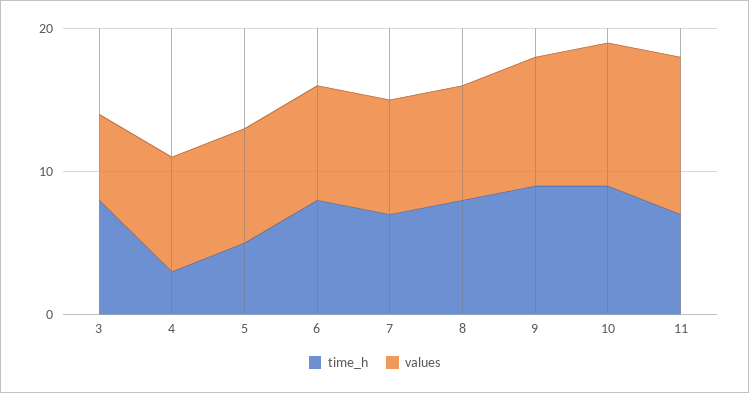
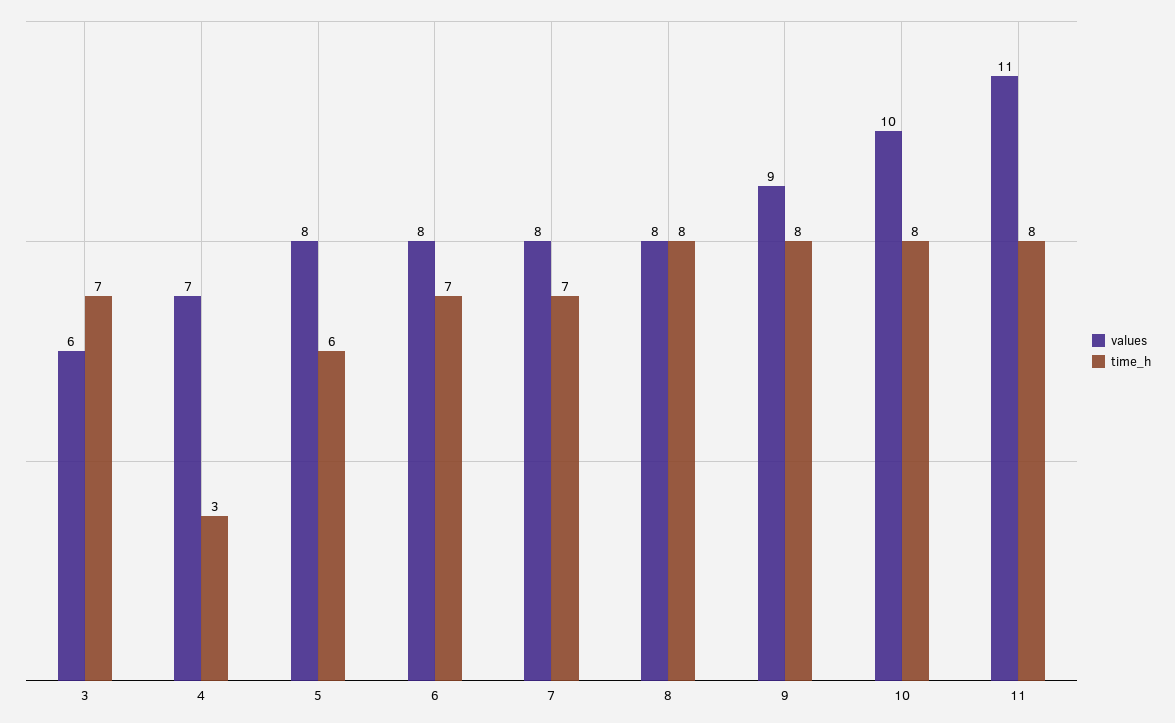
  {
    "time_h": {
-     "3": 8,
+     "3": 7,
      "4": 3,
-     "5": 5,
+     "5": 6,
-     "6": 8,
+     "6": 7,
      "7": 7,
      "8": 8,
-     "9": 9,
+     "9": 8,
-     "10": 9,
+     "10": 8,
-     "11": 7
+     "11": 8
    },
    "values": {
      "3": 6,
-     "4": 8,
+     "4": 7,
      "5": 8,
      "6": 8,
      "7": 8,
      "8": 8,
      "9": 9,
      "10": 10,
      "11": 11
    }
  }

